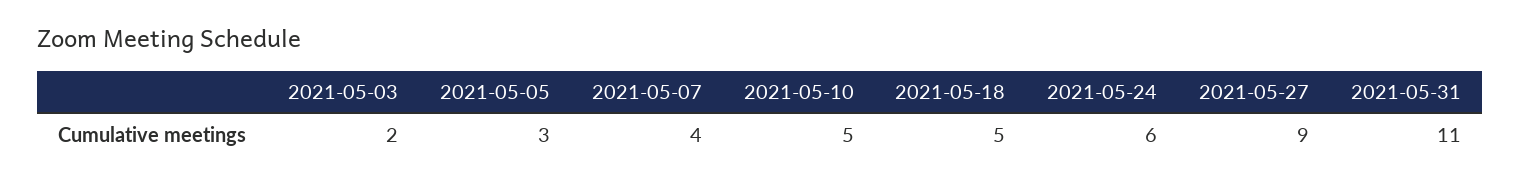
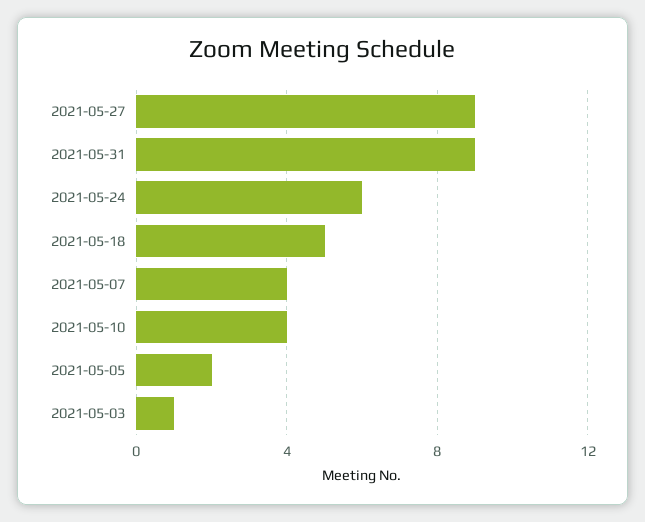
  {
-   "2021-05-03": 2,
+   "2021-05-03": 1,
-   "2021-05-05": 3,
+   "2021-05-05": 2,
    "2021-05-07": 4,
-   "2021-05-10": 5,
+   "2021-05-10": 4,
    "2021-05-18": 5,
    "2021-05-24": 6,
    "2021-05-27": 9,
-   "2021-05-31": 11
+   "2021-05-31": 9
  }

